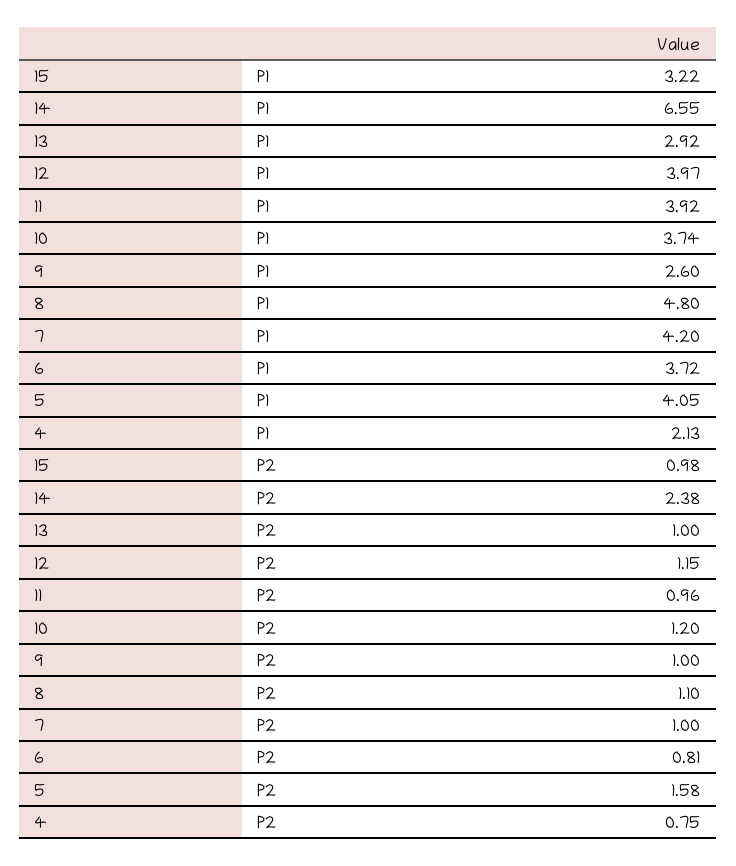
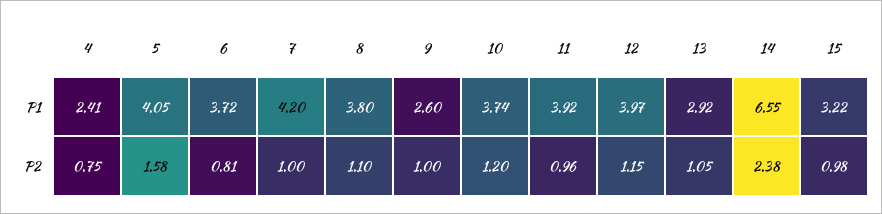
  {
    "15": {
      "P1": 3.22,
      "P2": 0.98
    },
    "14": {
      "P1": 6.55,
      "P2": 2.38
    },
    "13": {
      "P1": 2.92,
-     "P2": 1
+     "P2": 1.05
    },
    "12": {
      "P1": 3.97,
      "P2": 1.15
    },
    "11": {
      "P1": 3.92,
      "P2": 0.96
    },
    "10": {
      "P1": 3.74,
      "P2": 1.2
    },
    "9": {
      "P1": 2.6,
      "P2": 1
    },
    "8": {
-     "P1": 4.8,
+     "P1": 3.8,
      "P2": 1.1
    },
    "7": {
      "P1": 4.2,
      "P2": 1
    },
    "6": {
      "P1": 3.72,
      "P2": 0.81
    },
    "5": {
      "P1": 4.05,
      "P2": 1.58
    },
    "4": {
-     "P1": 2.13,
+     "P1": 2.41,
      "P2": 0.75
    }
  }

